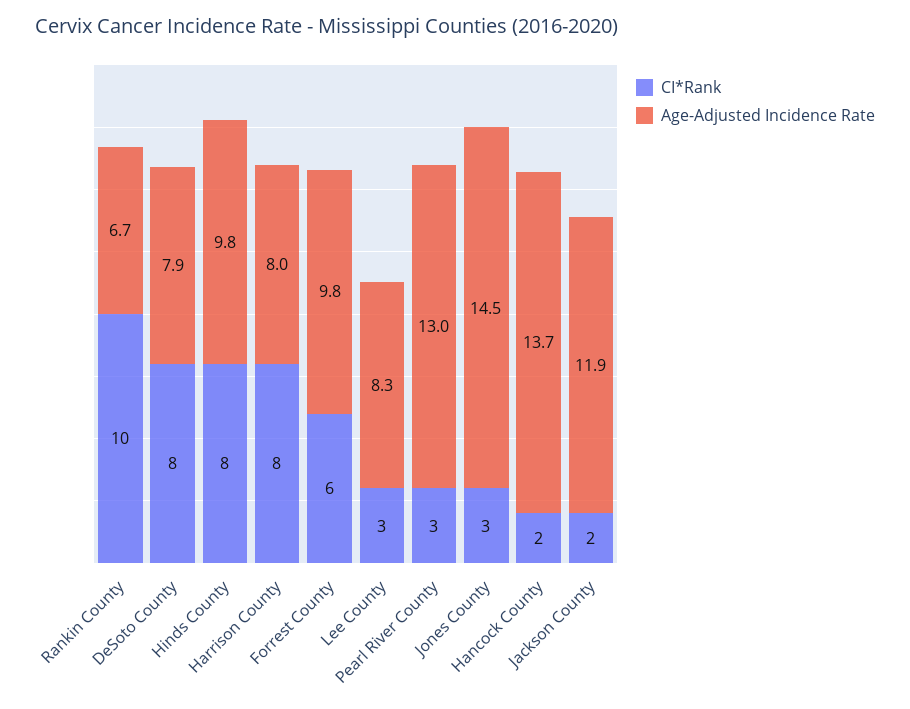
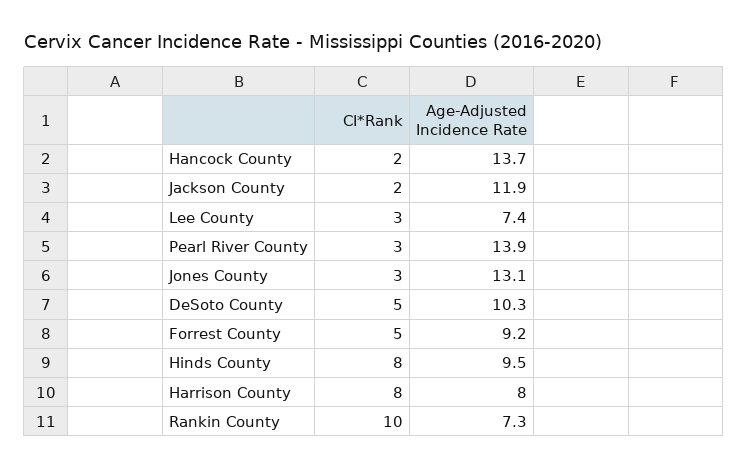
  {
    "CI*Rank": {
      "Rankin County": 10,
-     "DeSoto County": 8,
+     "DeSoto County": 5,
      "Hinds County": 8,
      "Harrison County": 8,
-     "Forrest County": 6,
+     "Forrest County": 5,
      "Lee County": 3,
      "Pearl River County": 3,
      "Jones County": 3,
      "Hancock County": 2,
      "Jackson County": 2
    },
    "Age-Adjusted Incidence Rate": {
-     "Rankin County": 6.7,
+     "Rankin County": 7.3,
-     "DeSoto County": 7.9,
+     "DeSoto County": 10.3,
-     "Hinds County": 9.8,
+     "Hinds County": 9.5,
      "Harrison County": 8,
-     "Forrest County": 9.8,
+     "Forrest County": 9.2,
-     "Lee County": 8.3,
+     "Lee County": 7.4,
-     "Pearl River County": 13,
+     "Pearl River County": 13.9,
-     "Jones County": 14.5,
+     "Jones County": 13.1,
      "Hancock County": 13.7,
      "Jackson County": 11.9
    }
  }

